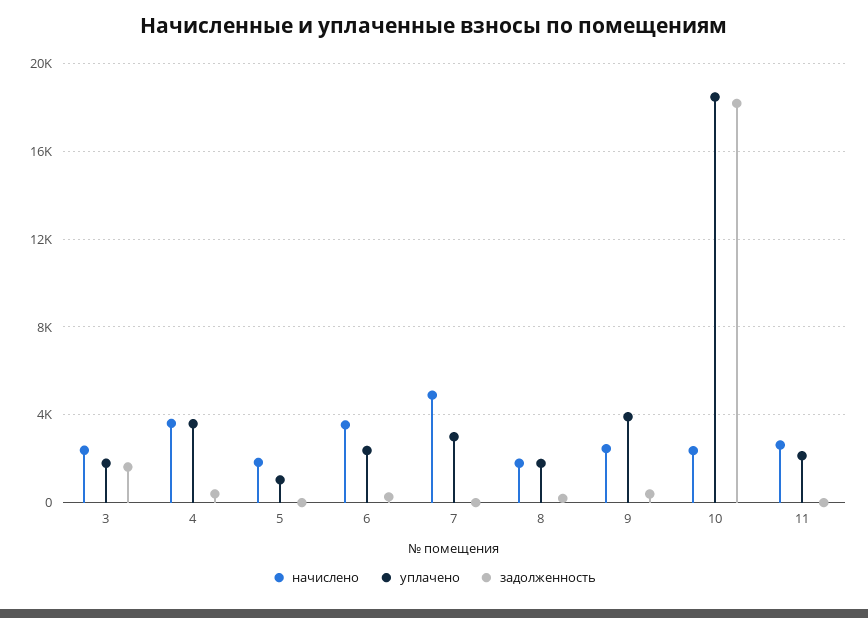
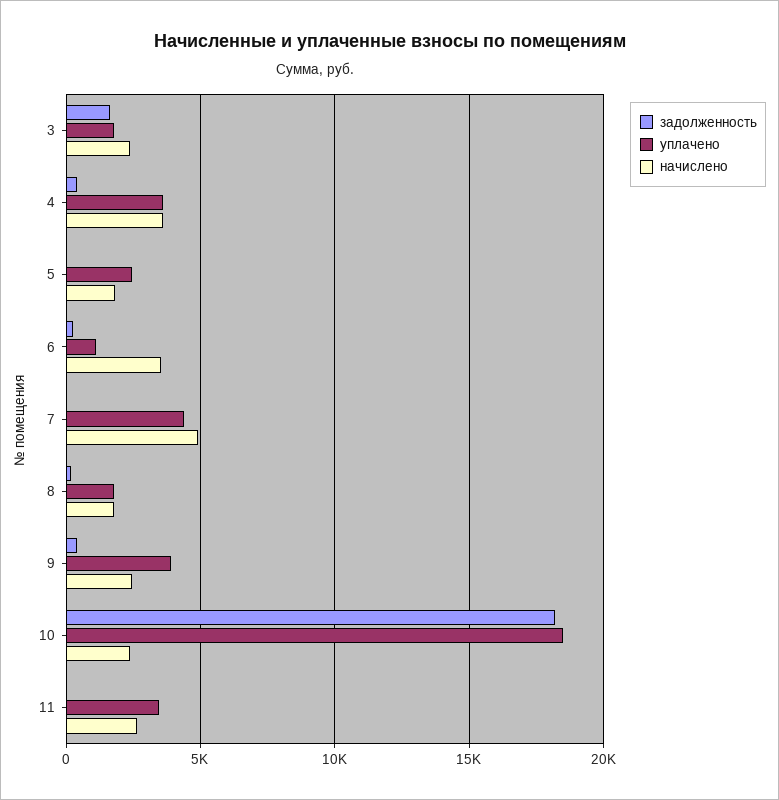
  {
    "начислено": {
      "3": 2500,
      "4": 3500,
      "5": 2000,
      "6": 3500,
      "7": 5000,
      "8": 2000,
      "9": 2500,
      "10": 2500,
      "11": 2500
    },
    "уплачено": {
      "3": 2000,
      "4": 3500,
-     "5": 1000,
+     "5": 2500,
-     "6": 2500,
+     "6": 1000,
-     "7": 3000,
+     "7": 4500,
      "8": 2000,
      "9": 4000,
      "10": 18500,
-     "11": 2000
+     "11": 3500
    },
    "задолженность": {
      "3": 1500,
      "4": 500,
      "5": 0,
      "6": 500,
      "7": 0,
      "8": 0,
      "9": 500,
      "10": 18000,
      "11": 0
    }
  }

